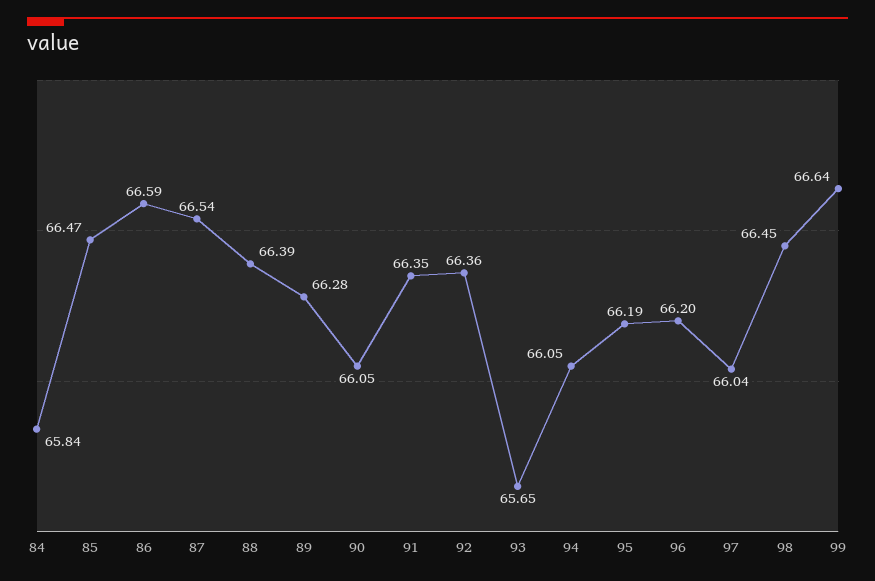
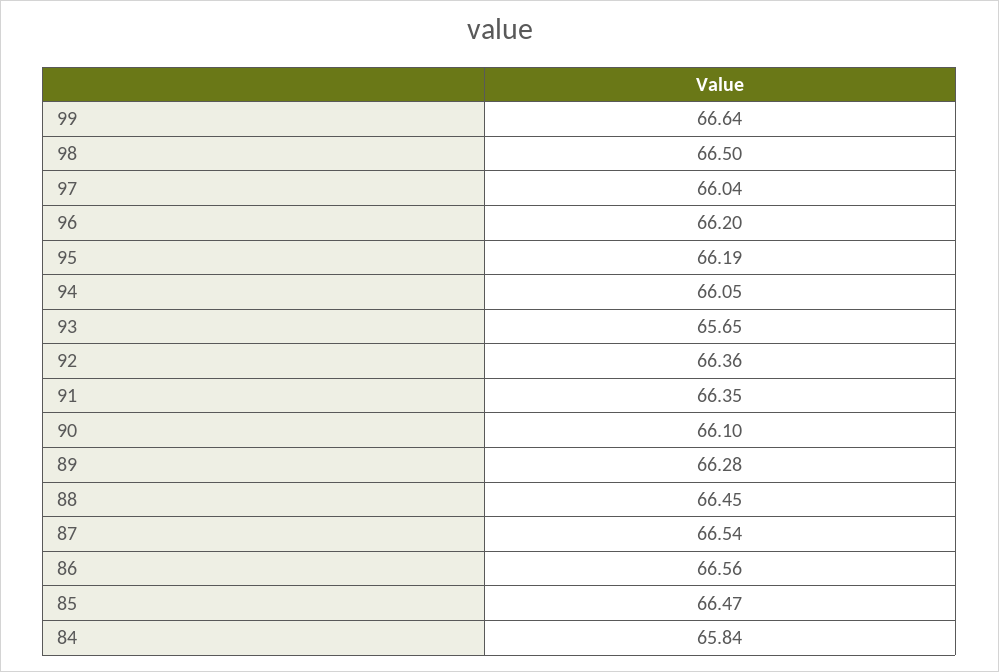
  {
    "84": 65.84,
    "85": 66.47,
-   "86": 66.59,
+   "86": 66.56,
    "87": 66.54,
-   "88": 66.39,
+   "88": 66.45,
    "89": 66.28,
-   "90": 66.05,
+   "90": 66.1,
    "91": 66.35,
    "92": 66.36,
    "93": 65.65,
    "94": 66.05,
    "95": 66.19,
    "96": 66.2,
    "97": 66.04,
-   "98": 66.45,
+   "98": 66.5,
    "99": 66.64
  }

